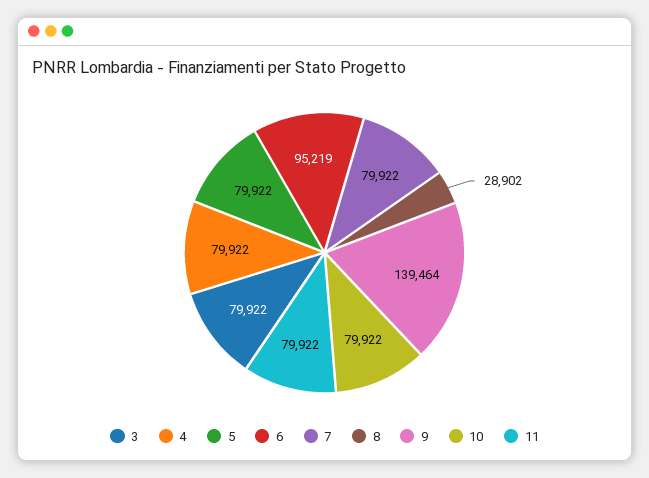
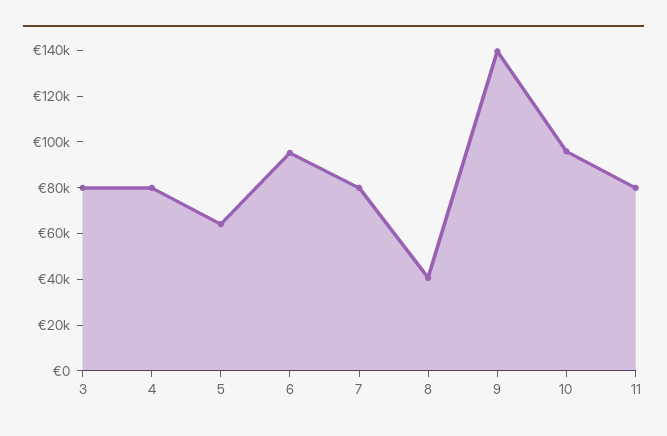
  {
    "3": 79922,
    "4": 79922,
-   "5": 79922,
+   "5": 65000,
    "6": 95219,
    "7": 79922,
-   "8": 28902,
+   "8": 40000,
    "9": 139464,
-   "10": 79922,
+   "10": 95000,
    "11": 79922
  }

